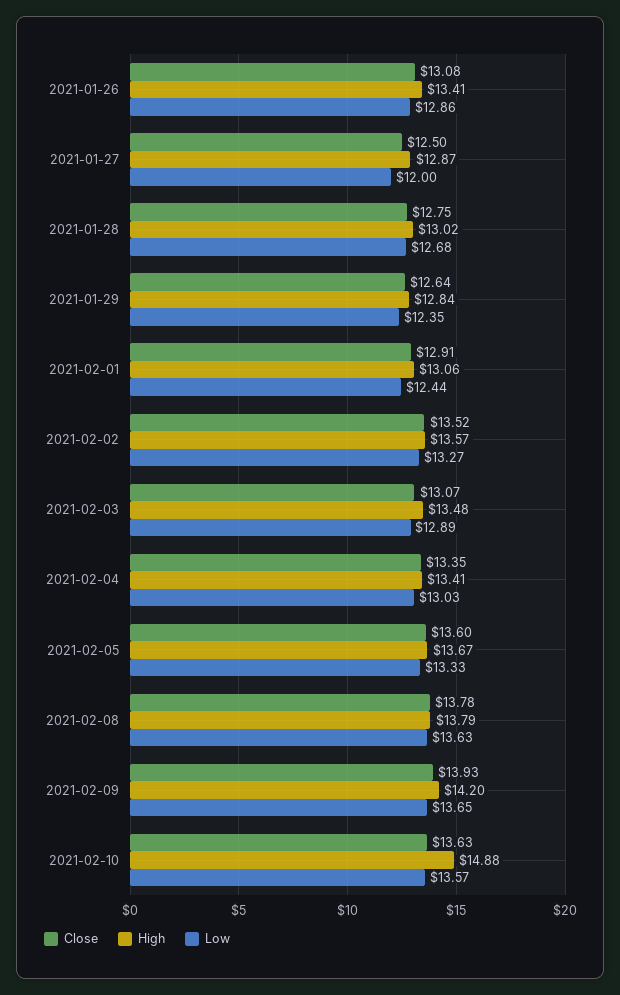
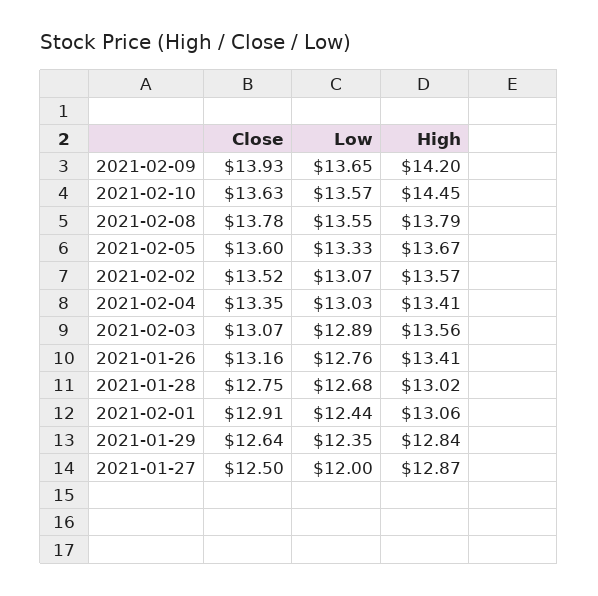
  {
    "Close": {
-     "2021-01-26": 13.08,
+     "2021-01-26": 13.16,
      "2021-01-27": 12.5,
      "2021-01-28": 12.75,
      "2021-01-29": 12.64,
      "2021-02-01": 12.91,
      "2021-02-02": 13.52,
      "2021-02-03": 13.07,
      "2021-02-04": 13.35,
      "2021-02-05": 13.6,
      "2021-02-08": 13.78,
      "2021-02-09": 13.93,
      "2021-02-10": 13.63
    },
    "High": {
      "2021-01-26": 13.41,
      "2021-01-27": 12.87,
      "2021-01-28": 13.02,
      "2021-01-29": 12.84,
      "2021-02-01": 13.06,
      "2021-02-02": 13.57,
-     "2021-02-03": 13.48,
+     "2021-02-03": 13.56,
      "2021-02-04": 13.41,
      "2021-02-05": 13.67,
      "2021-02-08": 13.79,
      "2021-02-09": 14.2,
-     "2021-02-10": 14.88
+     "2021-02-10": 14.45
    },
    "Low": {
-     "2021-01-26": 12.86,
+     "2021-01-26": 12.76,
      "2021-01-27": 12,
      "2021-01-28": 12.68,
      "2021-01-29": 12.35,
      "2021-02-01": 12.44,
-     "2021-02-02": 13.27,
+     "2021-02-02": 13.07,
      "2021-02-03": 12.89,
      "2021-02-04": 13.03,
      "2021-02-05": 13.33,
-     "2021-02-08": 13.63,
+     "2021-02-08": 13.55,
      "2021-02-09": 13.65,
      "2021-02-10": 13.57
    }
  }

